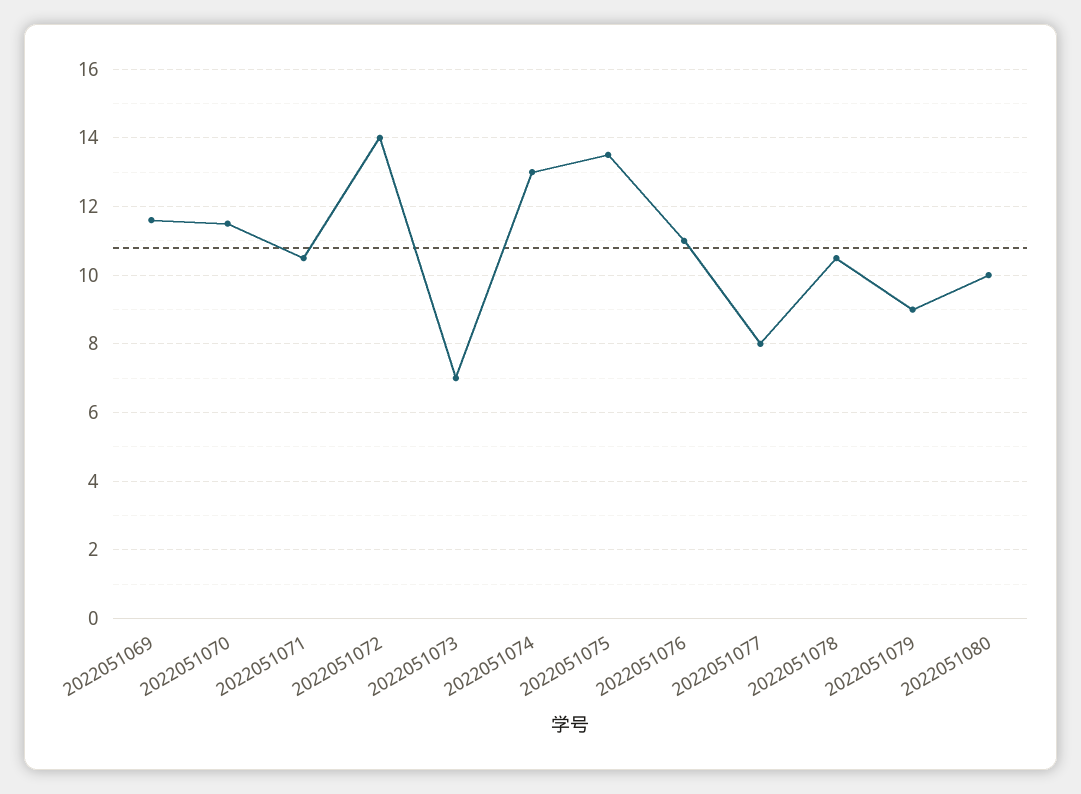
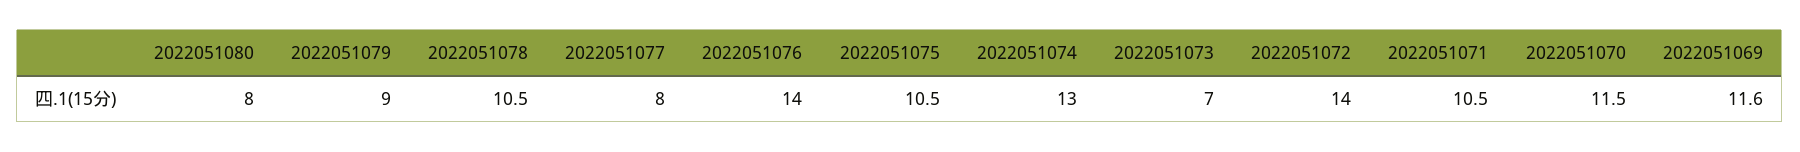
  {
    "2022051069": 11.6,
    "2022051070": 11.5,
    "2022051071": 10.5,
    "2022051072": 14,
    "2022051073": 7,
    "2022051074": 13,
-   "2022051075": 13.5,
+   "2022051075": 10.5,
-   "2022051076": 11,
+   "2022051076": 14,
    "2022051077": 8,
    "2022051078": 10.5,
    "2022051079": 9,
-   "2022051080": 10
+   "2022051080": 8
  }

